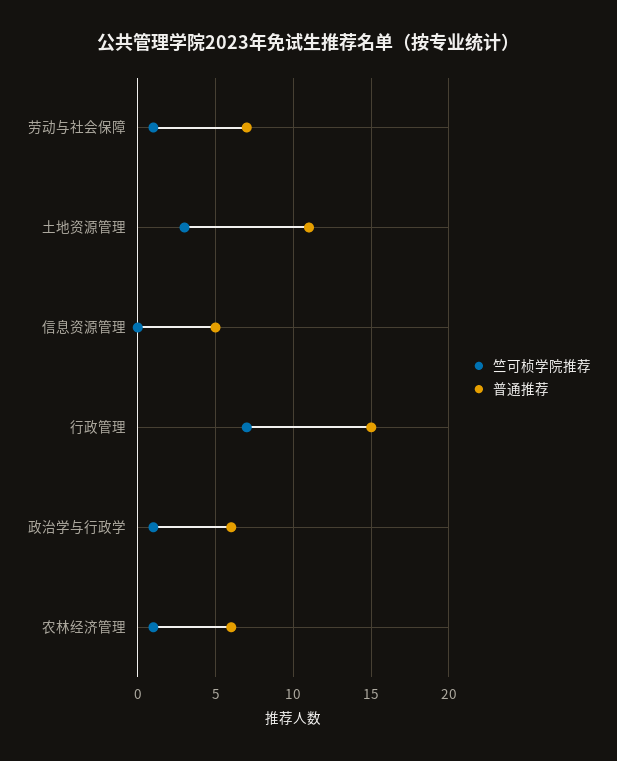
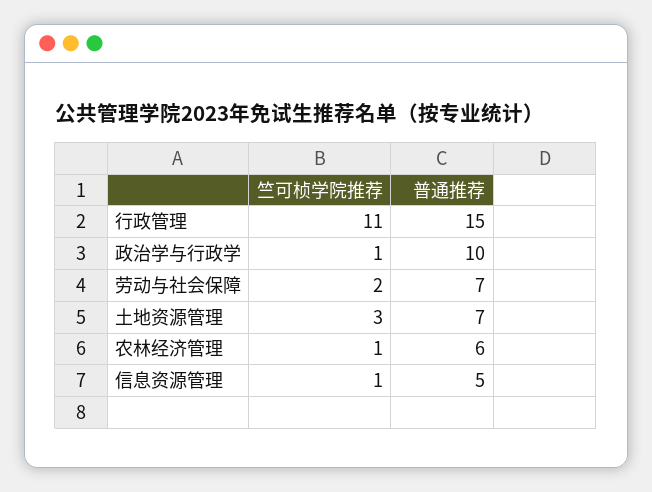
  {
    "竺可桢学院推荐": {
-     "劳动与社会保障": 1,
+     "劳动与社会保障": 2,
      "土地资源管理": 3,
-     "信息资源管理": 0,
+     "信息资源管理": 1,
-     "行政管理": 7,
+     "行政管理": 11,
      "政治学与行政学": 1,
      "农林经济管理": 1
    },
    "普通推荐": {
      "劳动与社会保障": 7,
-     "土地资源管理": 11,
+     "土地资源管理": 7,
      "信息资源管理": 5,
      "行政管理": 15,
-     "政治学与行政学": 6,
+     "政治学与行政学": 10,
      "农林经济管理": 6
    }
  }

